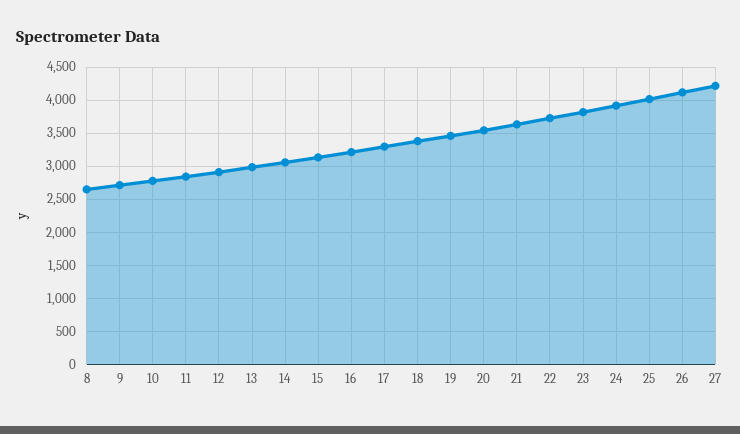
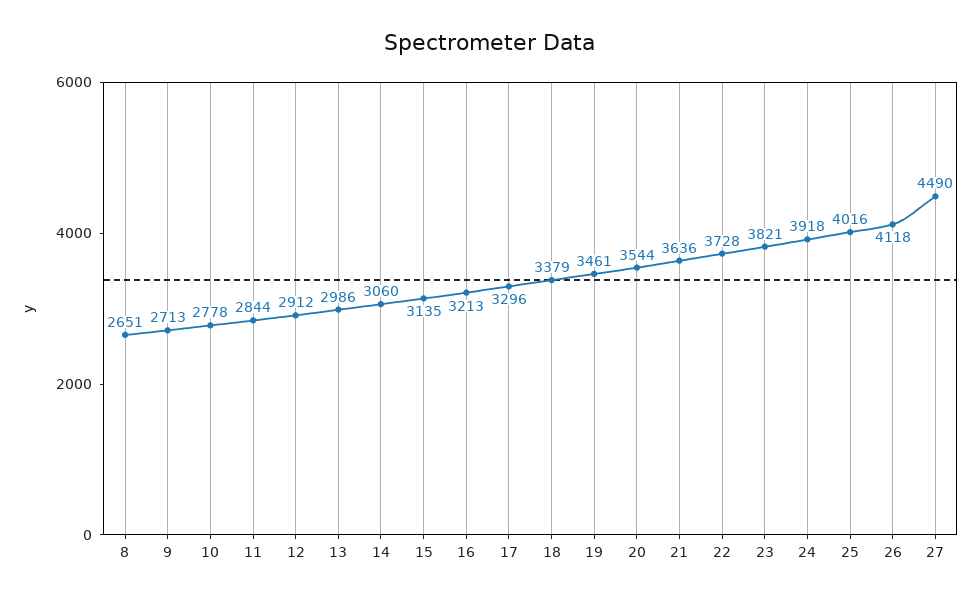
  {
    "8": 2651,
    "9": 2713,
    "10": 2778,
    "11": 2844,
    "12": 2912,
    "13": 2986,
    "14": 3060,
    "15": 3135,
    "16": 3213,
    "17": 3296,
    "18": 3379,
    "19": 3461,
    "20": 3544,
    "21": 3636,
    "22": 3728,
    "23": 3821,
    "24": 3918,
    "25": 4016,
    "26": 4118,
-   "27": 4200
+   "27": 4490
  }

